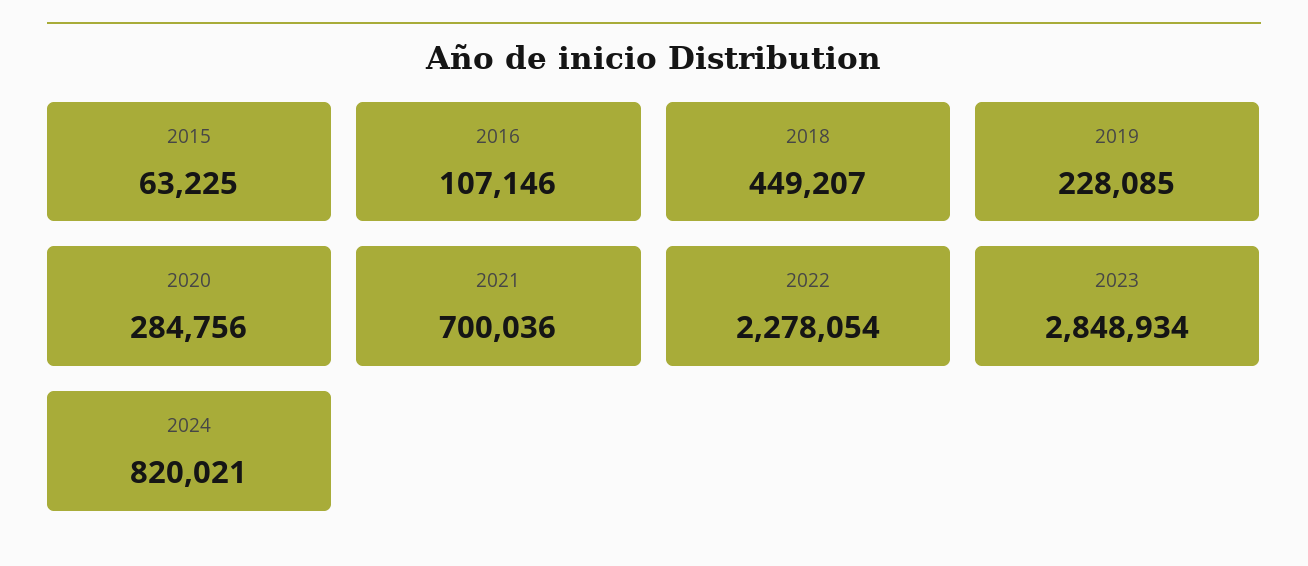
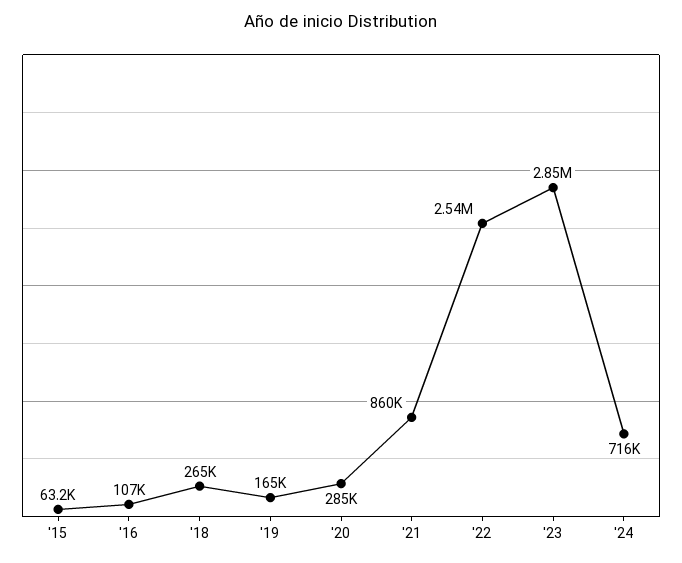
  {
    "2015": 63225,
    "2016": 107146,
-   "2018": 449207,
+   "2018": 265000,
-   "2019": 228085,
+   "2019": 165000,
    "2020": 284756,
-   "2021": 700036,
+   "2021": 860000,
-   "2022": 2278054,
+   "2022": 2540000,
    "2023": 2848934,
-   "2024": 820021
+   "2024": 716000
  }

